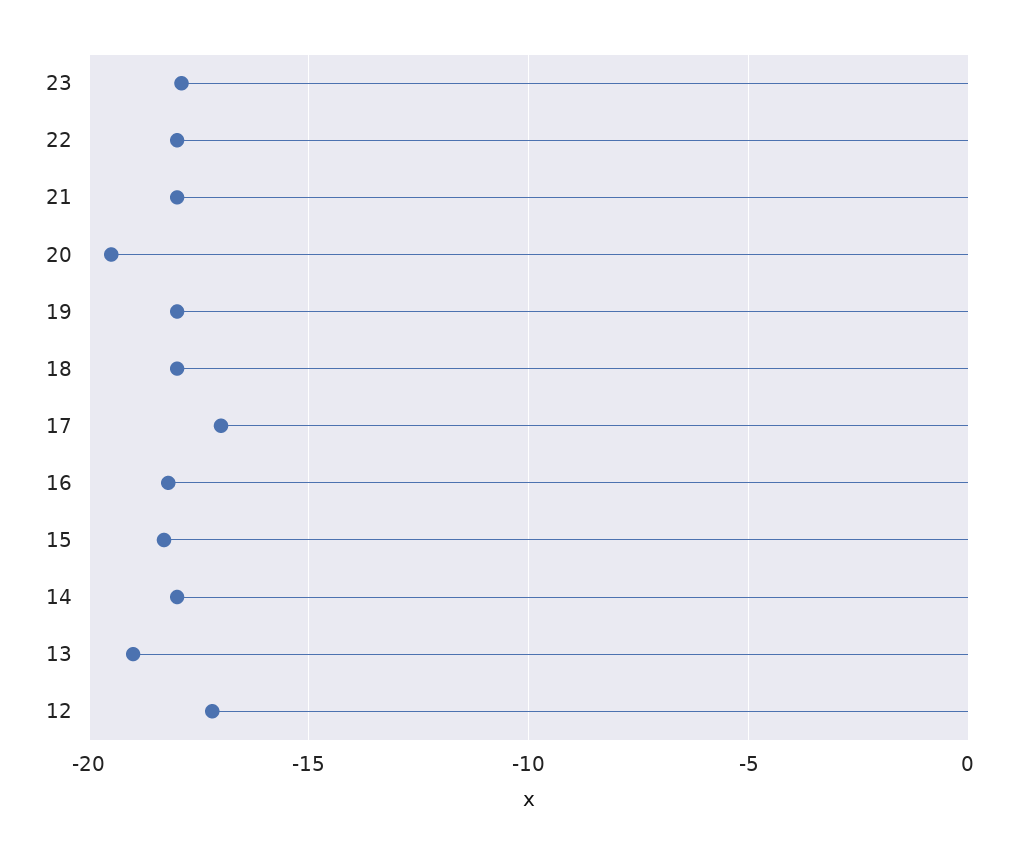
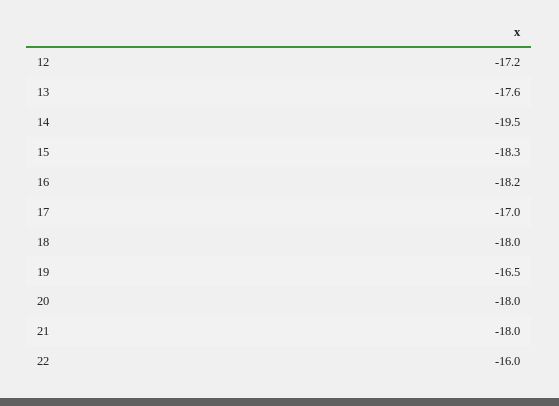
  {
-   "23": -18,
-   "22": -18,
+   "22": -16,
    "21": -18,
-   "20": -19.5,
+   "20": -18,
-   "19": -18,
+   "19": -16.5,
    "18": -18,
    "17": -17,
    "16": -18.2,
    "15": -18.3,
-   "14": -18,
+   "14": -19.5,
-   "13": -19,
+   "13": -17.6,
    "12": -17.2
  }

